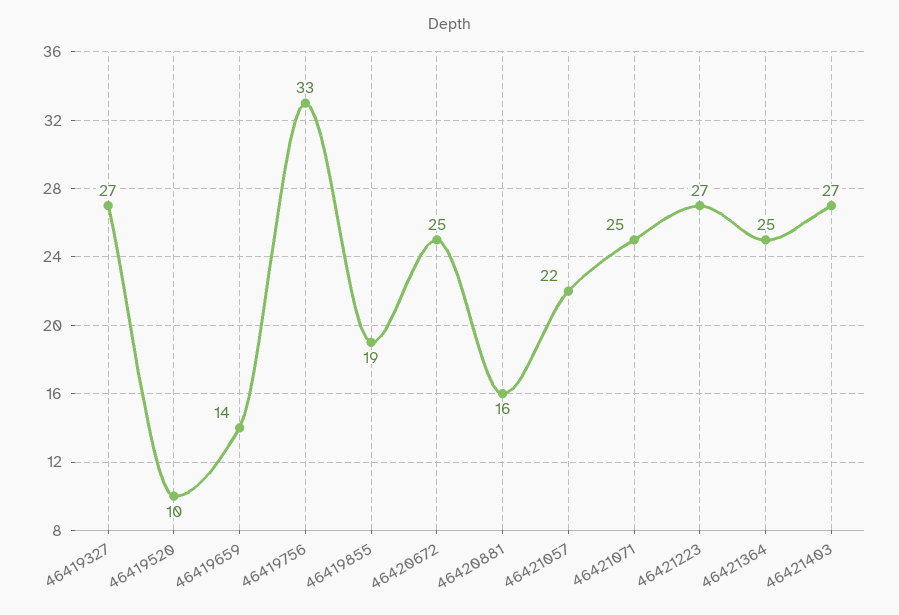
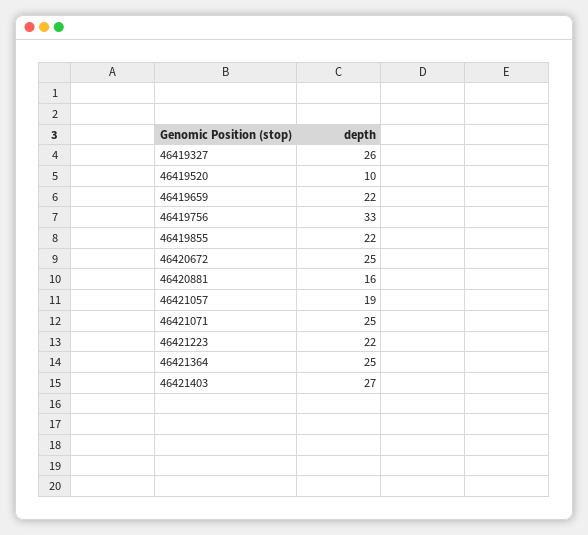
  {
-   "46419327": 27,
+   "46419327": 26,
    "46419520": 10,
-   "46419659": 14,
+   "46419659": 22,
    "46419756": 33,
-   "46419855": 19,
+   "46419855": 22,
    "46420672": 25,
    "46420881": 16,
-   "46421057": 22,
+   "46421057": 19,
    "46421071": 25,
-   "46421223": 27,
+   "46421223": 22,
    "46421364": 25,
    "46421403": 27
  }

